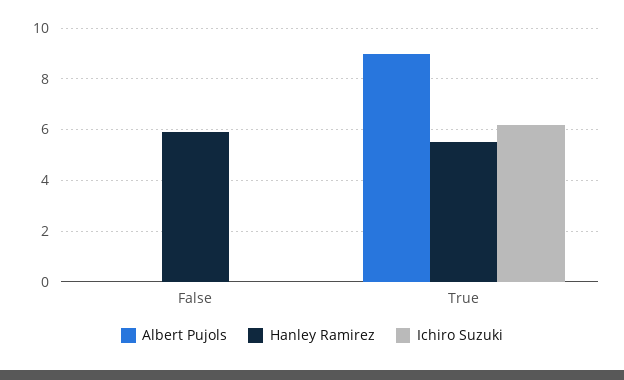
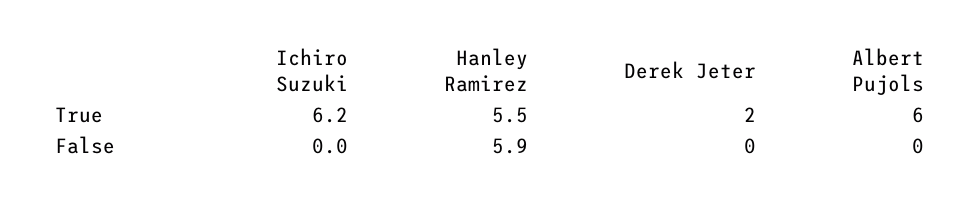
  {
    "Albert Pujols": {
      "False": 0,
-     "True": 9
+     "True": 6
    },
    "Hanley Ramirez": {
      "False": 5.9,
      "True": 5.5
    },
    "Ichiro Suzuki": {
      "False": 0,
      "True": 6.2
-   }
+   },
+   "Derek Jeter": {
+     "True": 2,
+     "False": 0
+   }
  }

